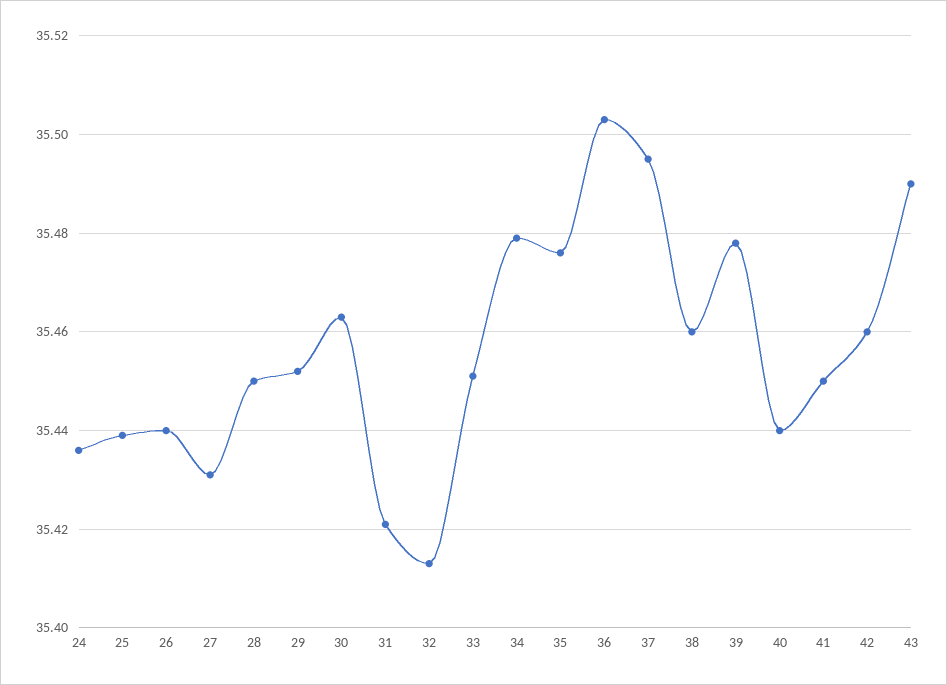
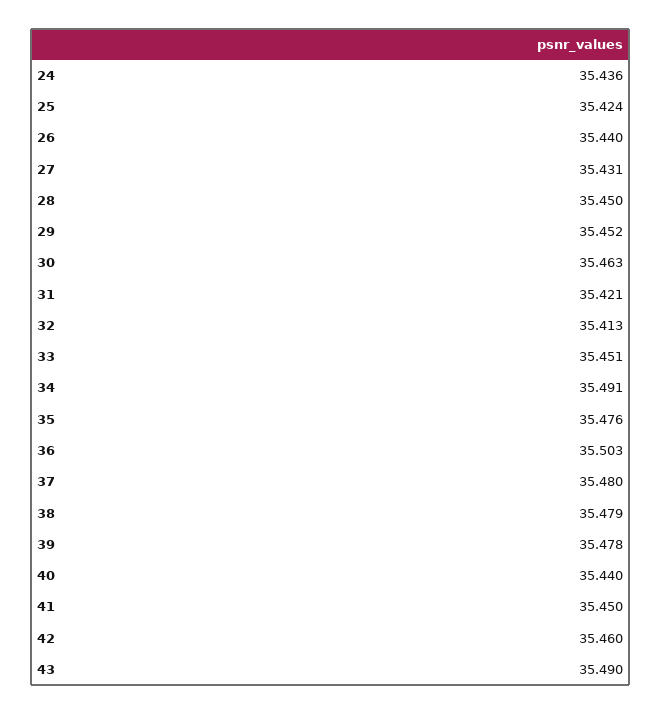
  {
    "24": 35.436,
-   "25": 35.44,
+   "25": 35.424,
    "26": 35.44,
    "27": 35.431,
    "28": 35.45,
    "29": 35.452,
    "30": 35.463,
    "31": 35.421,
    "32": 35.413,
    "33": 35.451,
-   "34": 35.48,
+   "34": 35.491,
    "35": 35.476,
    "36": 35.503,
-   "37": 35.495,
+   "37": 35.48,
-   "38": 35.46,
+   "38": 35.479,
    "39": 35.478,
    "40": 35.44,
    "41": 35.45,
    "42": 35.46,
    "43": 35.49
  }

